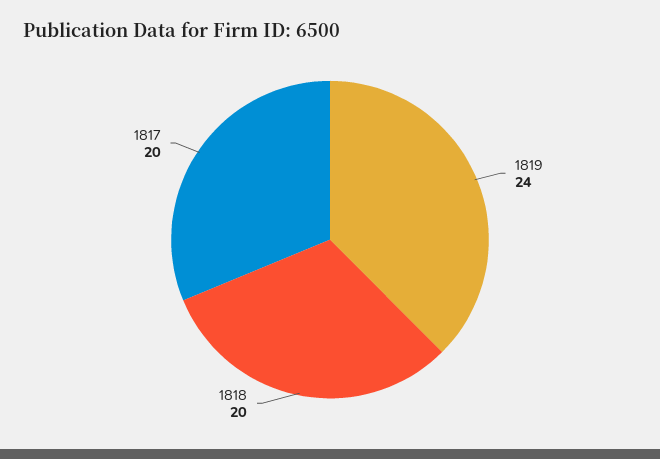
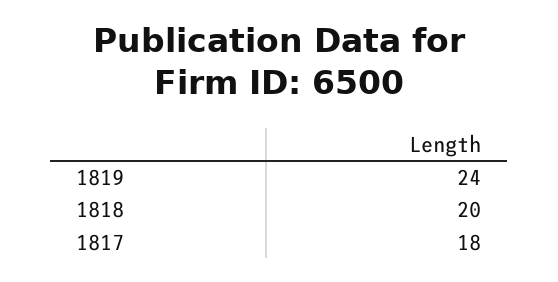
  {
    "1819": 24,
    "1818": 20,
-   "1817": 20
+   "1817": 18
  }

